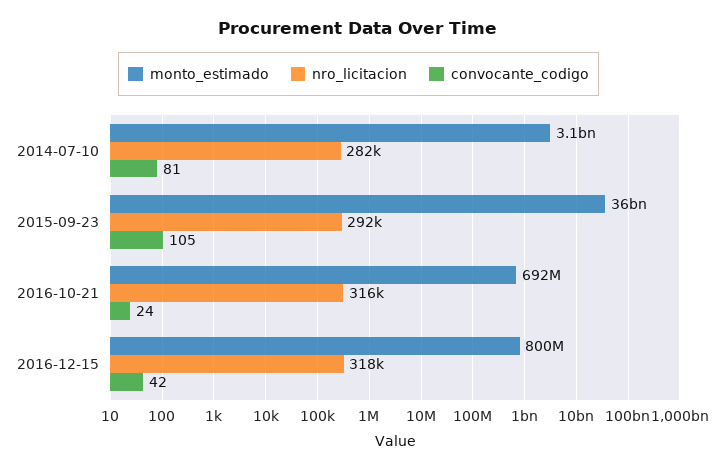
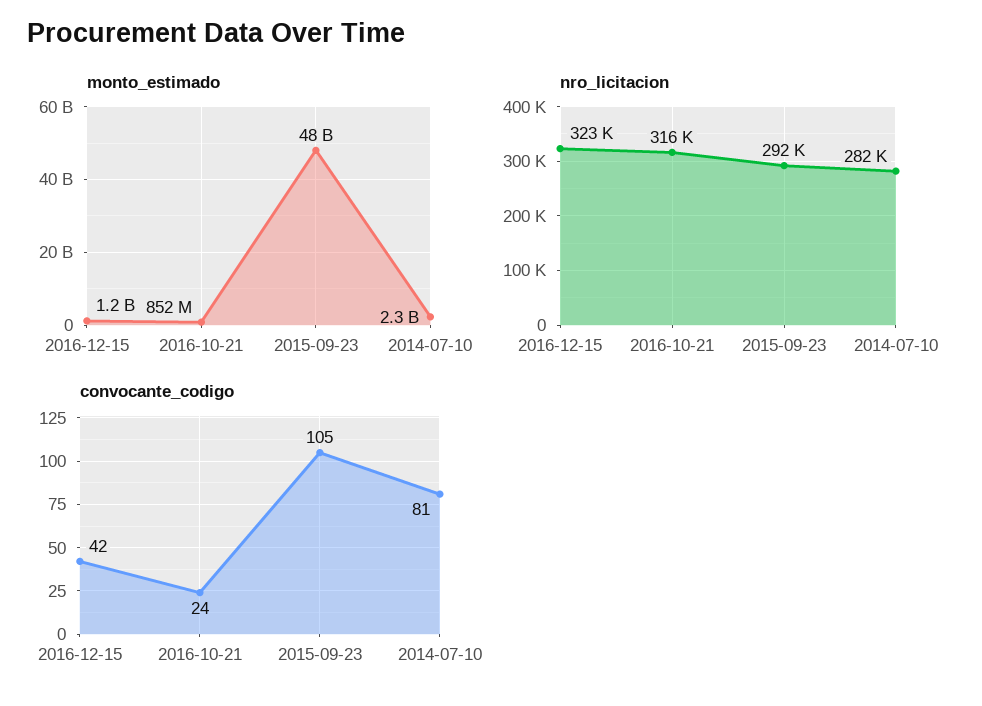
  {
    "monto_estimado": {
-     "2014-07-10": 3100000000,
+     "2014-07-10": 2300000000,
-     "2015-09-23": 36000000000,
+     "2015-09-23": 48000000000,
-     "2016-10-21": 692000000,
+     "2016-10-21": 852000000,
-     "2016-12-15": 800000000
+     "2016-12-15": 1200000000
    },
    "nro_licitacion": {
      "2014-07-10": 282000,
      "2015-09-23": 292000,
      "2016-10-21": 316000,
-     "2016-12-15": 318000
+     "2016-12-15": 323000
    },
    "convocante_codigo": {
      "2014-07-10": 81,
      "2015-09-23": 105,
      "2016-10-21": 24,
      "2016-12-15": 42
    }
  }

